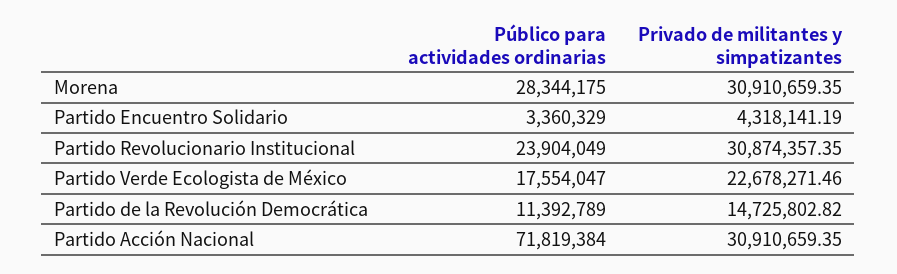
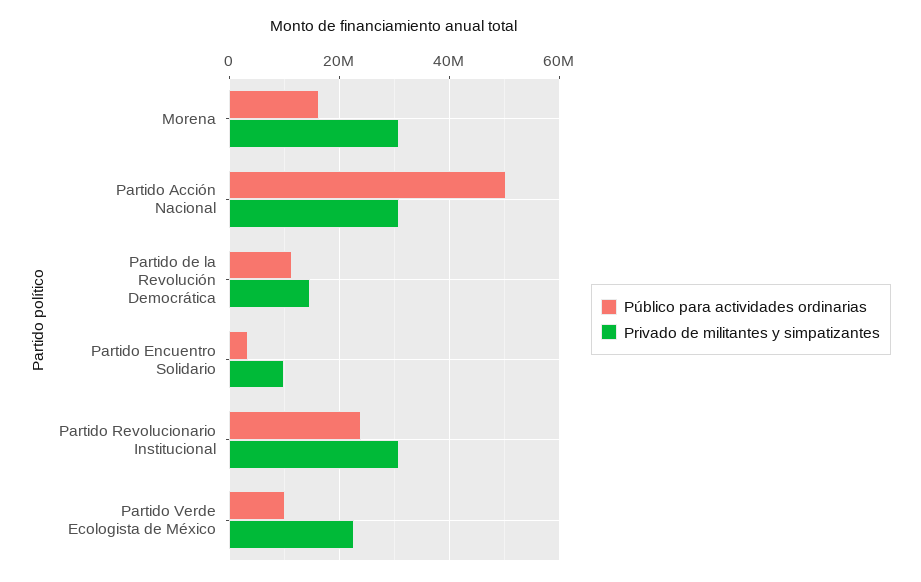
  {
    "Público para actividades ordinarias": {
-     "Morena": 28344175,
+     "Morena": 16000000,
      "Partido Encuentro Solidario": 3360329,
      "Partido Revolucionario Institucional": 23904049,
-     "Partido Verde Ecologista de México": 17554047,
+     "Partido Verde Ecologista de México": 10000000,
      "Partido de la Revolución Democrática": 11392789,
-     "Partido Acción Nacional": 71819384
+     "Partido Acción Nacional": 50000000
    },
    "Privado de militantes y simpatizantes": {
      "Morena": 30910659.35,
-     "Partido Encuentro Solidario": 4318141.19,
+     "Partido Encuentro Solidario": 10000000,
      "Partido Revolucionario Institucional": 30874357.35,
      "Partido Verde Ecologista de México": 22678271.46,
      "Partido de la Revolución Democrática": 14725802.82,
      "Partido Acción Nacional": 30910659.35
    }
  }

